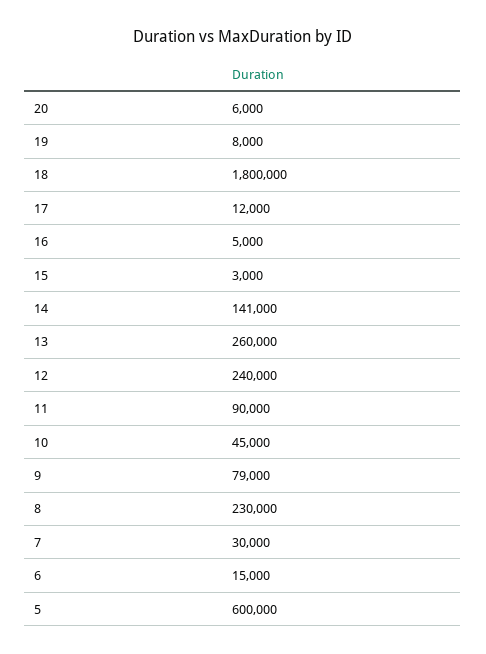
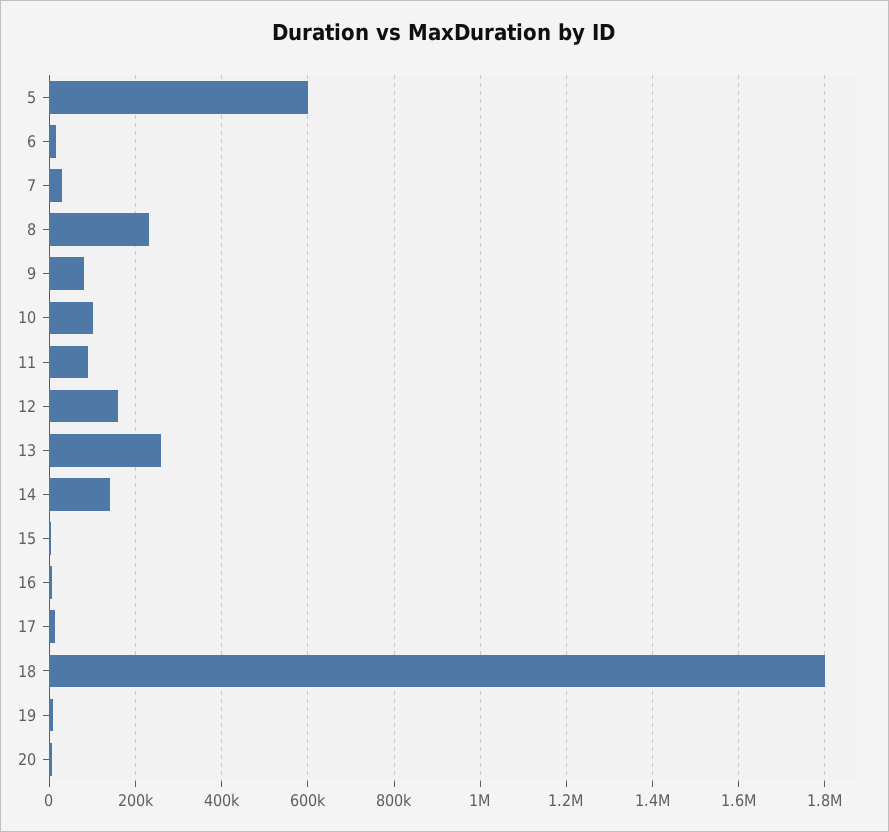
  {
    "20": 6000,
    "19": 8000,
    "18": 1800000,
    "17": 12000,
    "16": 5000,
    "15": 3000,
    "14": 141000,
    "13": 260000,
-   "12": 240000,
+   "12": 160000,
    "11": 90000,
-   "10": 45000,
+   "10": 100000,
    "9": 79000,
    "8": 230000,
    "7": 30000,
    "6": 15000,
    "5": 600000
  }

